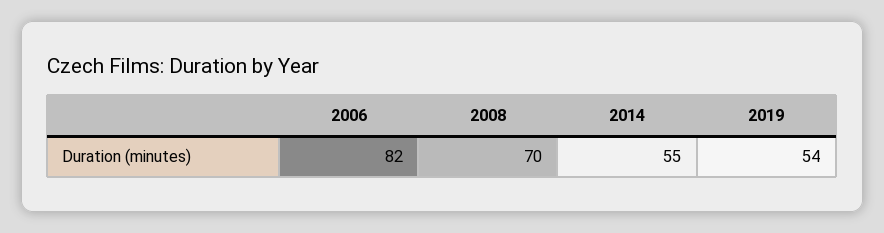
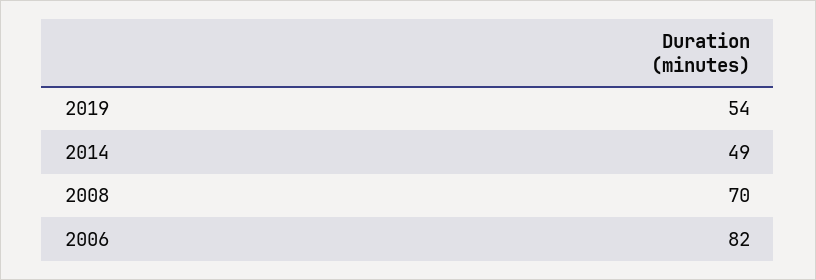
  {
    "2006": 82,
    "2008": 70,
-   "2014": 55,
+   "2014": 49,
    "2019": 54
  }

